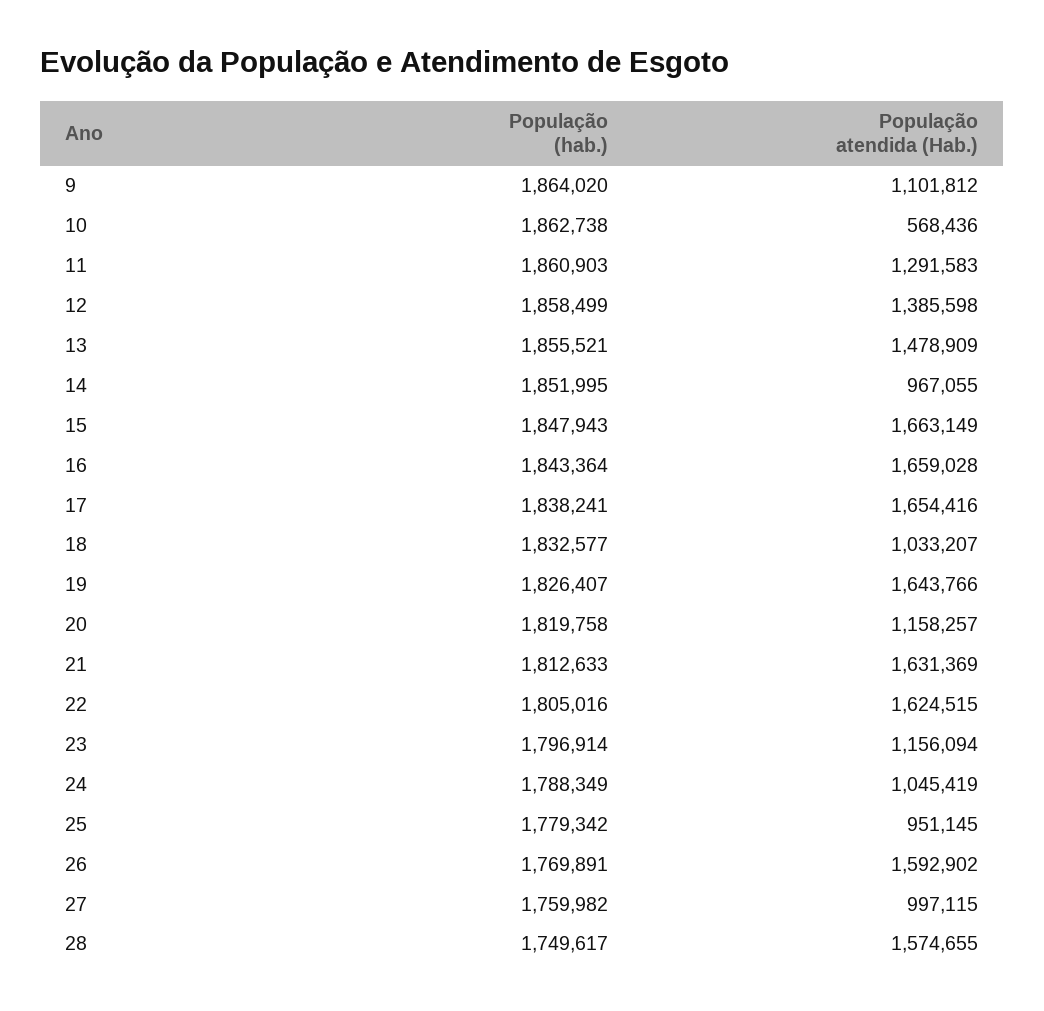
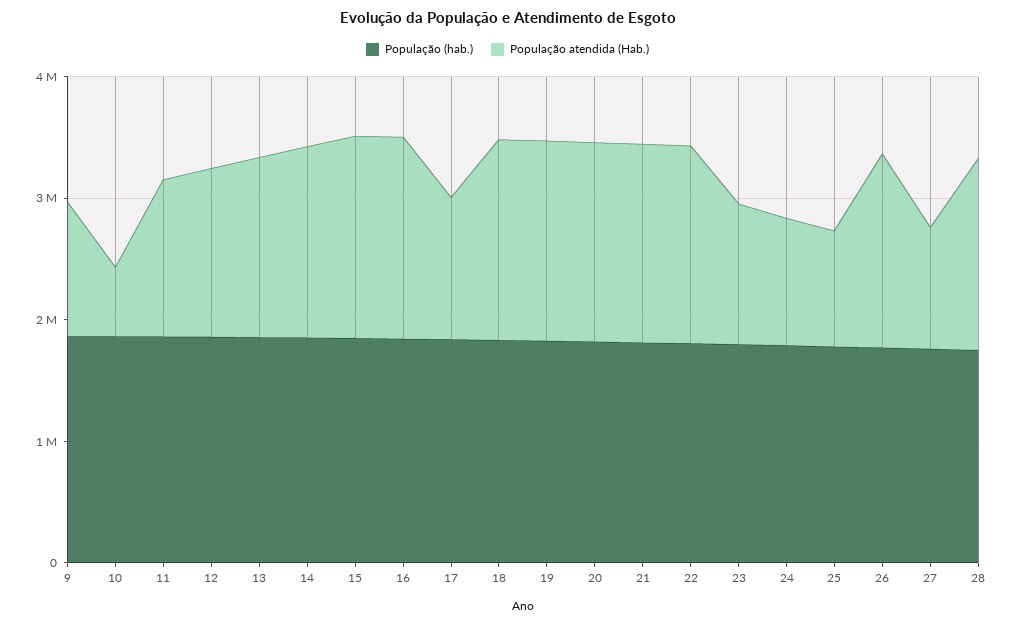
  {
    "População (hab.)": {
      "9": 1864020,
      "10": 1862738,
      "11": 1860903,
      "12": 1858499,
      "13": 1855521,
      "14": 1851995,
      "15": 1847943,
      "16": 1843364,
      "17": 1838241,
      "18": 1832577,
      "19": 1826407,
      "20": 1819758,
      "21": 1812633,
      "22": 1805016,
      "23": 1796914,
      "24": 1788349,
      "25": 1779342,
      "26": 1769891,
      "27": 1759982,
      "28": 1749617
    },
    "População atendida (Hab.)": {
      "9": 1101812,
      "10": 568436,
      "11": 1291583,
      "12": 1385598,
      "13": 1478909,
-     "14": 967055,
+     "14": 1600000,
      "15": 1663149,
      "16": 1659028,
-     "17": 1654416,
+     "17": 1200000,
-     "18": 1033207,
+     "18": 1600000,
      "19": 1643766,
-     "20": 1158257,
+     "20": 1600000,
      "21": 1631369,
      "22": 1624515,
      "23": 1156094,
      "24": 1045419,
      "25": 951145,
      "26": 1592902,
      "27": 997115,
      "28": 1574655
    }
  }

